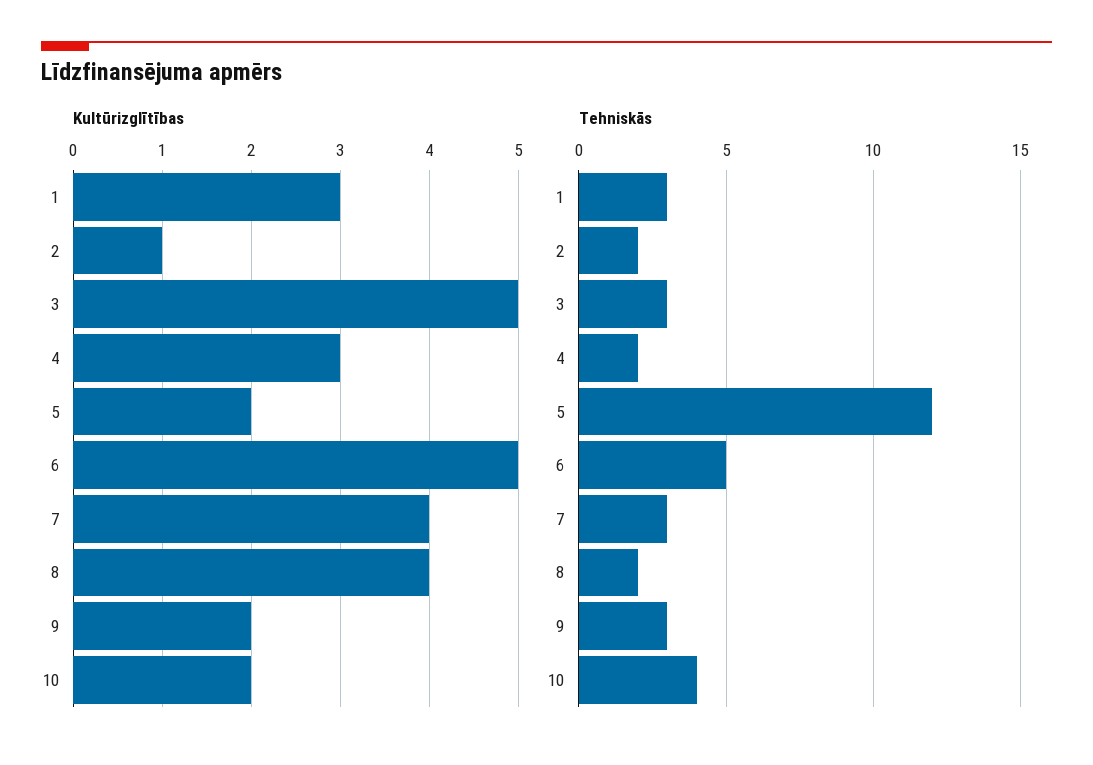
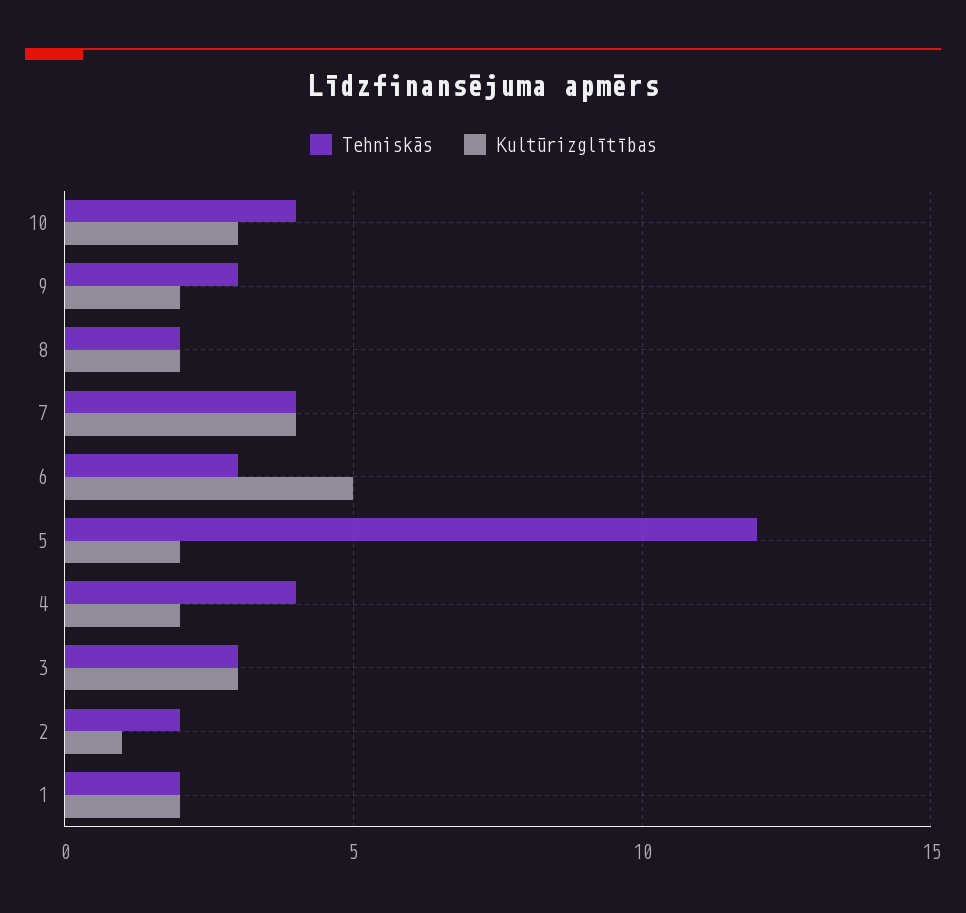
  {
    "Kultūrizglītības": {
-     "1": 3,
+     "1": 2,
      "2": 1,
-     "3": 5,
+     "3": 3,
-     "4": 3,
+     "4": 2,
      "5": 2,
      "6": 5,
      "7": 4,
-     "8": 4,
+     "8": 2,
      "9": 2,
-     "10": 2
+     "10": 3
    },
    "Tehniskās": {
-     "1": 3,
+     "1": 2,
      "2": 2,
      "3": 3,
-     "4": 2,
+     "4": 4,
      "5": 12,
-     "6": 5,
+     "6": 3,
-     "7": 3,
+     "7": 4,
      "8": 2,
      "9": 3,
      "10": 4
    }
  }

